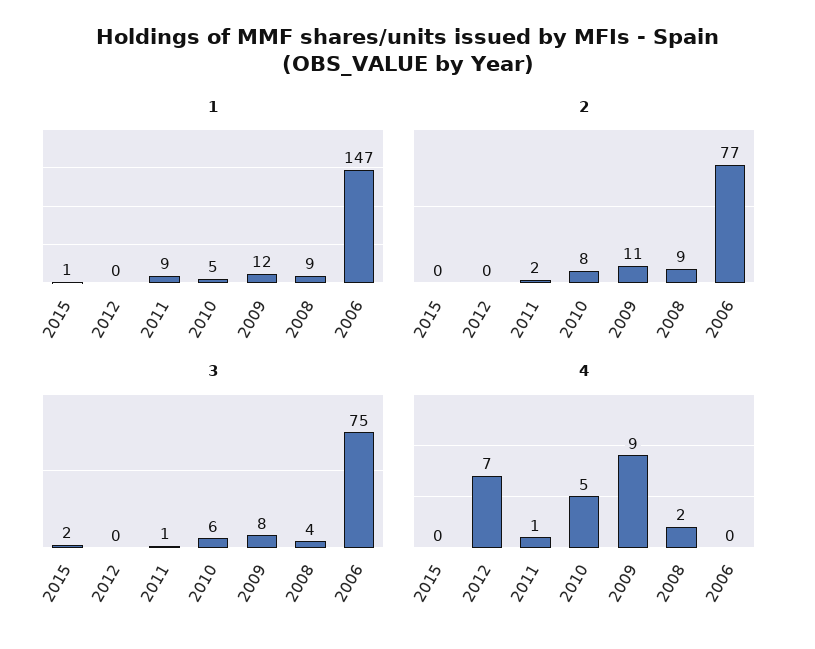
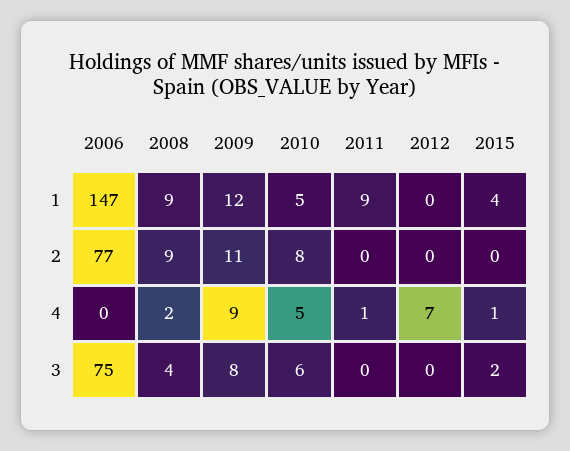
  {
    "1": {
-     "2015": 1,
+     "2015": 4,
      "2012": 0,
      "2011": 9,
      "2010": 5,
      "2009": 12,
      "2008": 9,
      "2006": 147
    },
    "2": {
      "2015": 0,
      "2012": 0,
-     "2011": 2,
+     "2011": 0,
      "2010": 8,
      "2009": 11,
      "2008": 9,
      "2006": 77
    },
    "3": {
      "2015": 2,
      "2012": 0,
-     "2011": 1,
+     "2011": 0,
      "2010": 6,
      "2009": 8,
      "2008": 4,
      "2006": 75
    },
    "4": {
-     "2015": 0,
+     "2015": 1,
      "2012": 7,
      "2011": 1,
      "2010": 5,
      "2009": 9,
      "2008": 2,
      "2006": 0
    }
  }

